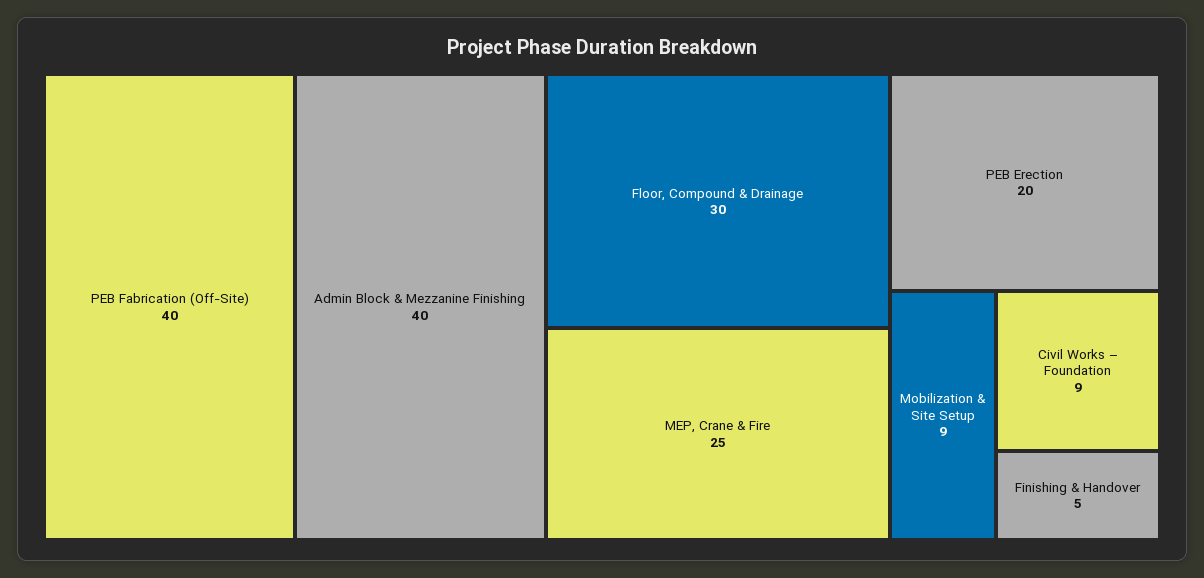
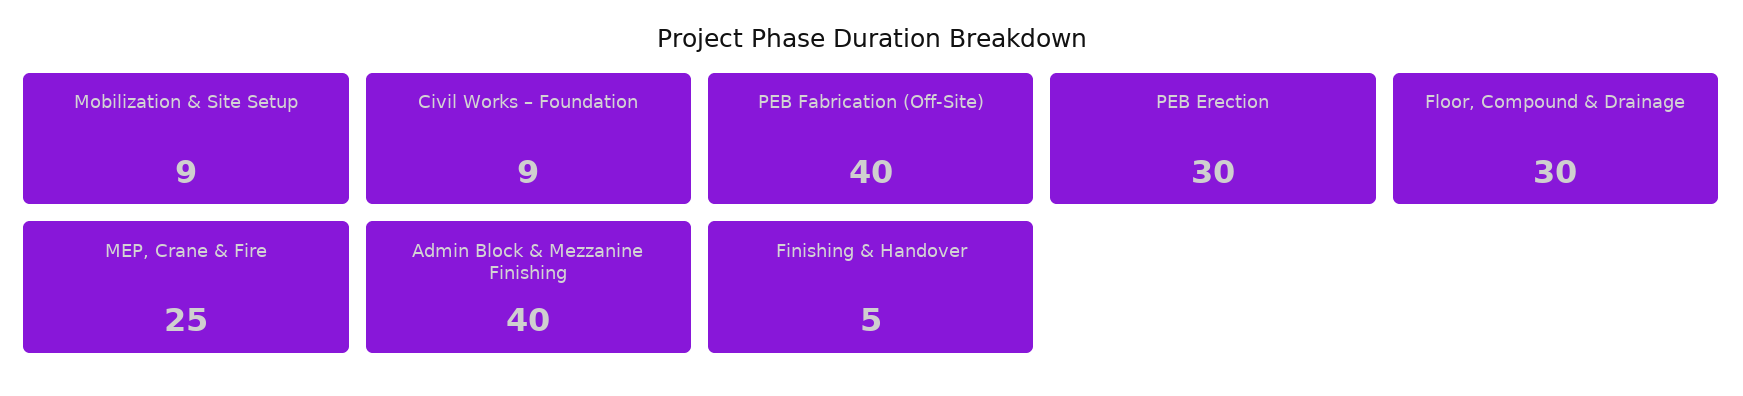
  {
    "PEB Fabrication (Off-Site)": 40,
    "Admin Block & Mezzanine Finishing": 40,
    "Floor, Compound & Drainage": 30,
    "MEP, Crane & Fire": 25,
-   "PEB Erection": 20,
+   "PEB Erection": 30,
    "Mobilization & Site Setup": 9,
    "Civil Works – Foundation": 9,
    "Finishing & Handover": 5
  }

